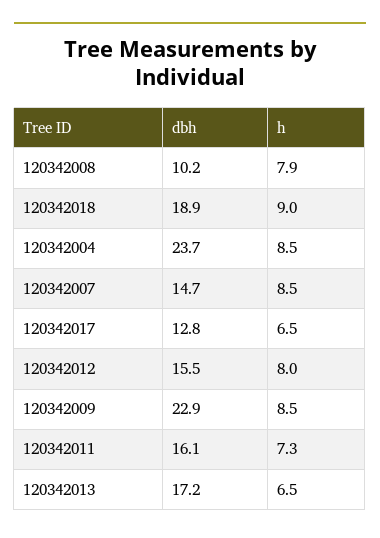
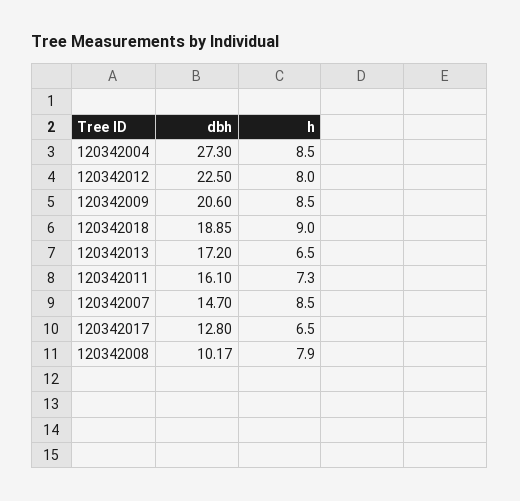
  {
    "dbh": {
      "120342008": 10.17,
      "120342018": 18.85,
-     "120342004": 23.7,
+     "120342004": 27.3,
      "120342007": 14.7,
      "120342017": 12.8,
-     "120342012": 15.5,
+     "120342012": 22.5,
-     "120342009": 22.9,
+     "120342009": 20.6,
      "120342011": 16.1,
      "120342013": 17.2
    },
    "h": {
      "120342008": 7.9,
      "120342018": 9,
      "120342004": 8.5,
      "120342007": 8.5,
      "120342017": 6.5,
      "120342012": 8,
      "120342009": 8.5,
      "120342011": 7.3,
      "120342013": 6.5
    }
  }

